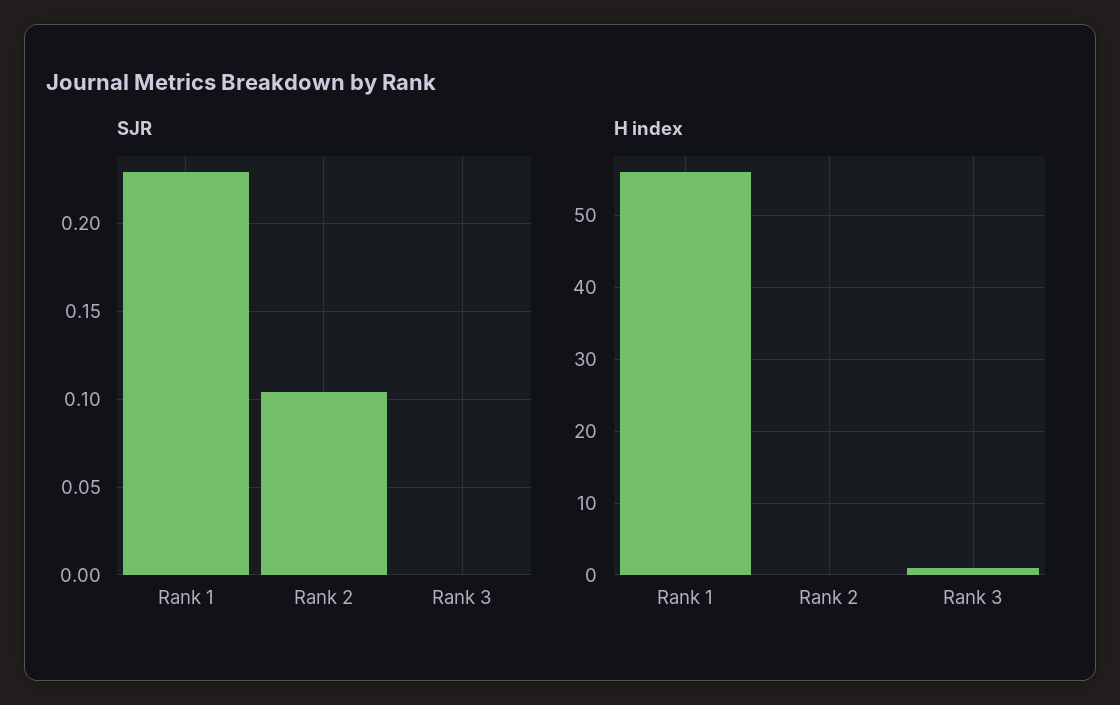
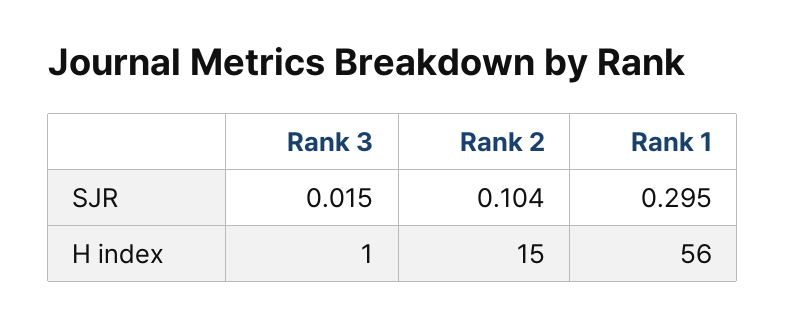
  {
    "SJR": {
-     "Rank 1": 0.23,
+     "Rank 1": 0.295,
      "Rank 2": 0.104,
-     "Rank 3": 0
+     "Rank 3": 0.015
    },
    "H index": {
      "Rank 1": 56,
-     "Rank 2": 0,
+     "Rank 2": 15,
      "Rank 3": 1
    }
  }

